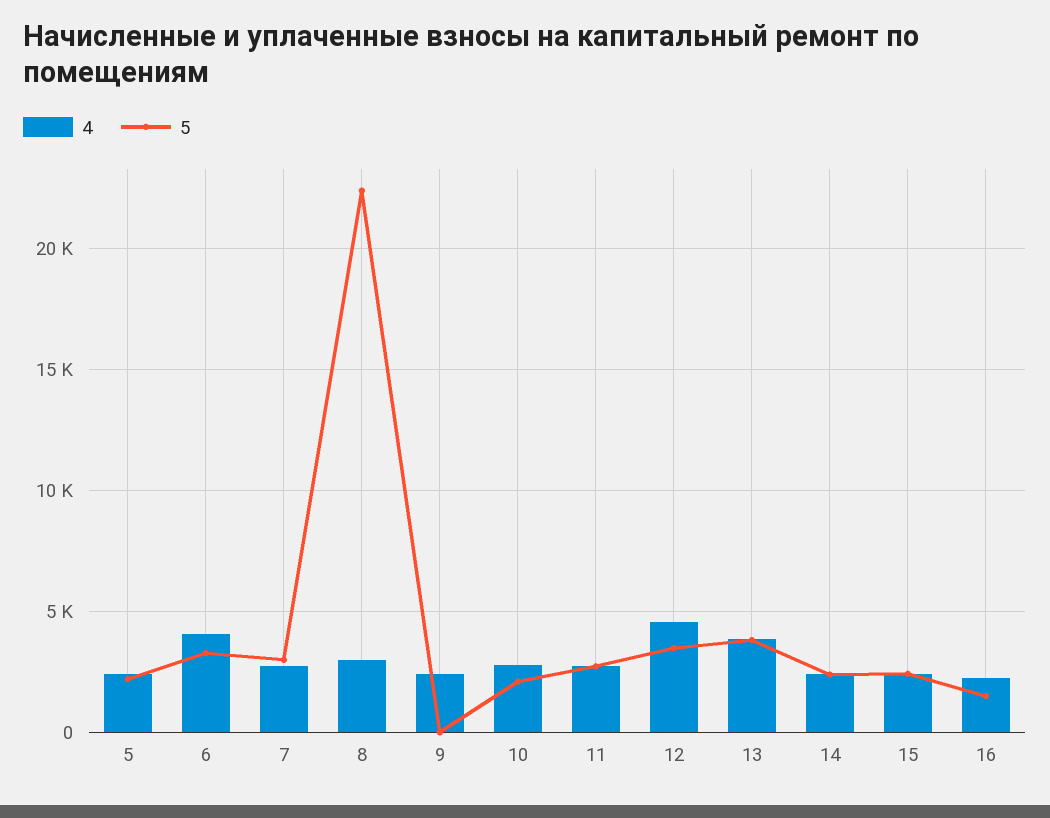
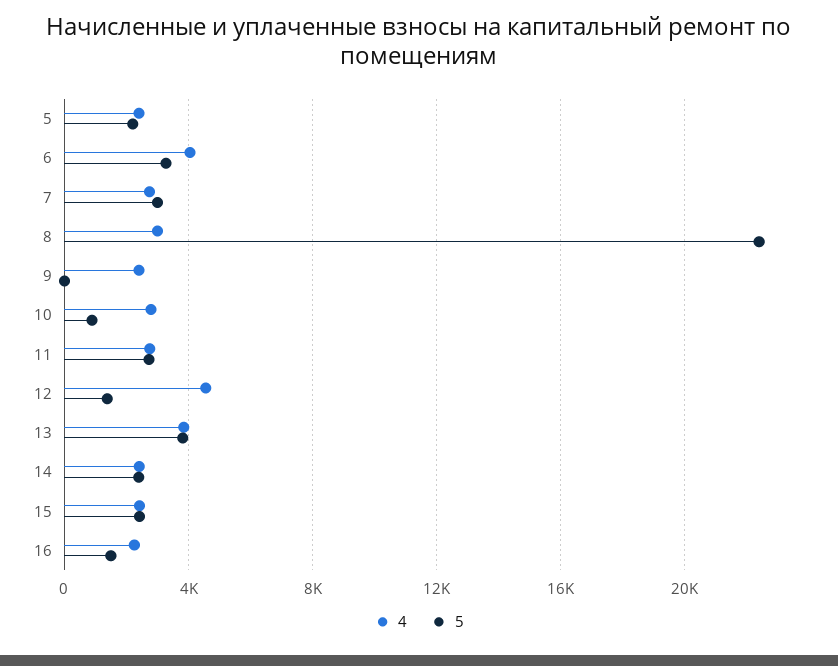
  {
    "4": {
      "5": 2500,
      "6": 4000,
      "7": 2500,
      "8": 3000,
      "9": 2500,
      "10": 3000,
      "11": 2500,
      "12": 4500,
      "13": 4000,
      "14": 2500,
      "15": 2500,
      "16": 2500
    },
    "5": {
      "5": 2000,
      "6": 3500,
      "7": 3000,
      "8": 22500,
      "9": 0,
-     "10": 2000,
+     "10": 1000,
      "11": 2500,
-     "12": 3500,
+     "12": 1500,
      "13": 4000,
      "14": 2500,
      "15": 2500,
      "16": 1500
    }
  }

